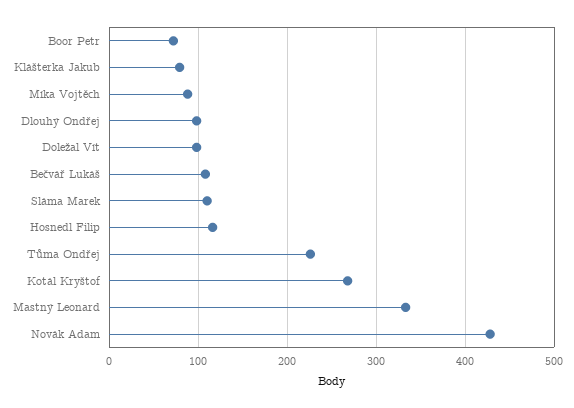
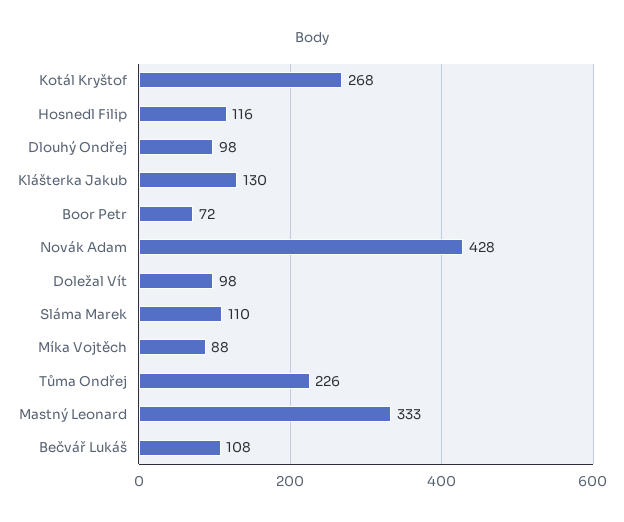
  {
    "Boor Petr": 72,
-   "Klášterka Jakub": 80,
+   "Klášterka Jakub": 130,
    "Míka Vojtěch": 88,
    "Dlouhý Ondřej": 98,
    "Doležal Vít": 98,
    "Bečvář Lukáš": 108,
    "Sláma Marek": 110,
    "Hosnedl Filip": 116,
    "Tůma Ondřej": 226,
    "Kotál Kryštof": 268,
    "Mastný Leonard": 333,
    "Novák Adam": 428
  }

